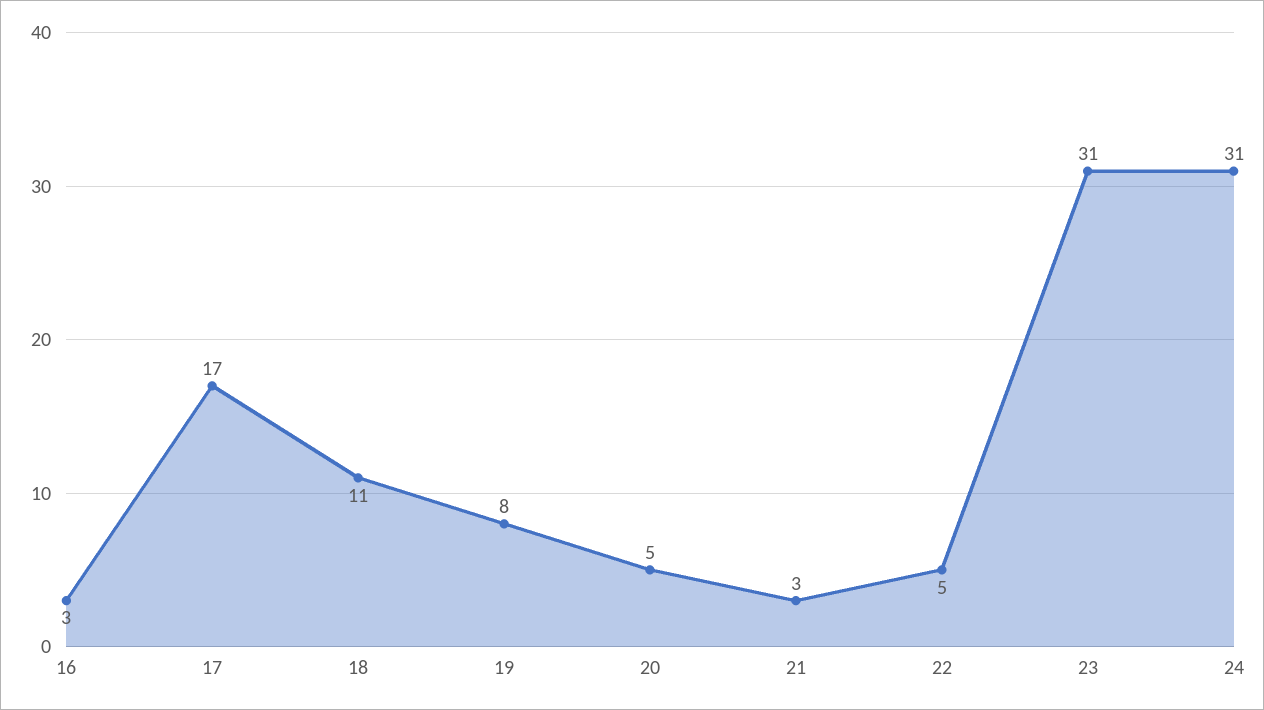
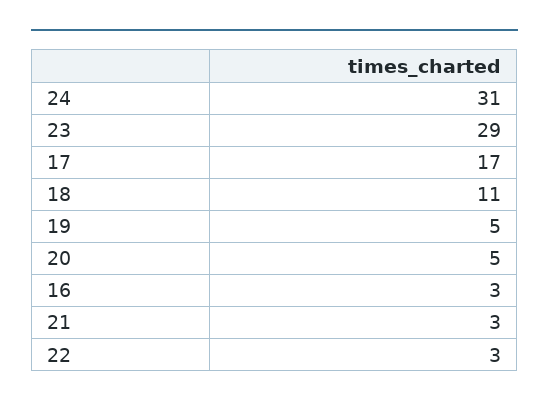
  {
    "16": 3,
    "17": 17,
    "18": 11,
-   "19": 8,
+   "19": 5,
    "20": 5,
    "21": 3,
-   "22": 5,
+   "22": 3,
-   "23": 31,
+   "23": 29,
    "24": 31
  }

